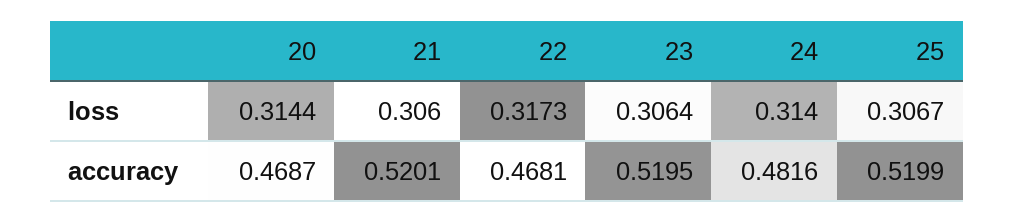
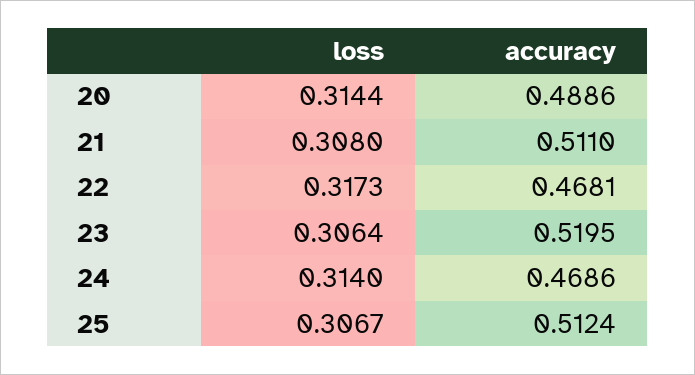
  {
    "20": {
      "loss": 0.3144,
-     "accuracy": 0.4687
+     "accuracy": 0.4886
    },
    "21": {
-     "loss": 0.306,
+     "loss": 0.308,
-     "accuracy": 0.5201
+     "accuracy": 0.511
    },
    "22": {
      "loss": 0.3173,
      "accuracy": 0.4681
    },
    "23": {
      "loss": 0.3064,
      "accuracy": 0.5195
    },
    "24": {
      "loss": 0.314,
-     "accuracy": 0.4816
+     "accuracy": 0.4686
    },
    "25": {
      "loss": 0.3067,
-     "accuracy": 0.5199
+     "accuracy": 0.5124
    }
  }

